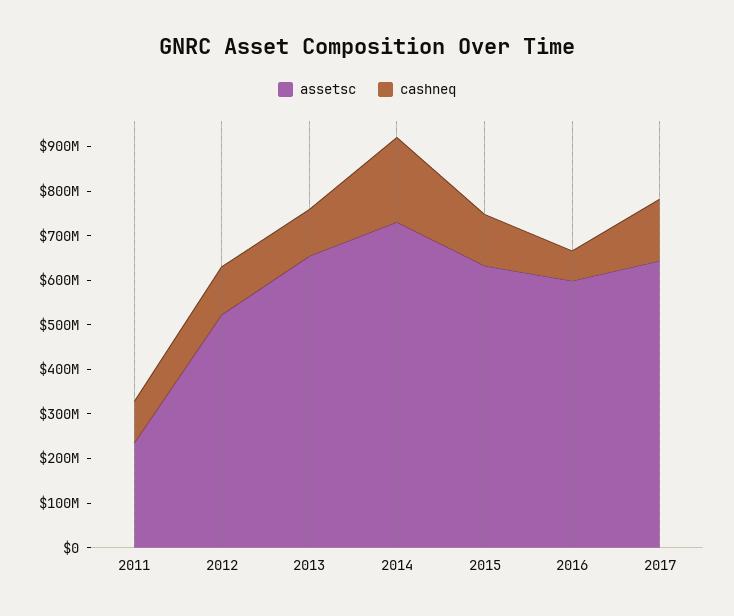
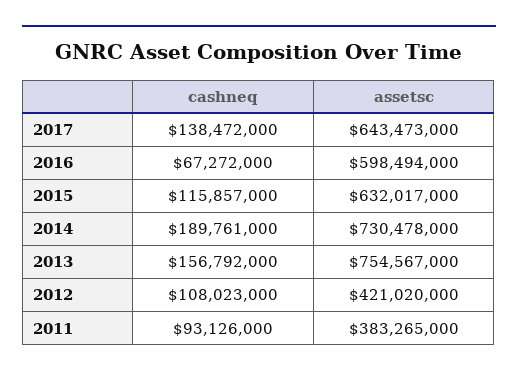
  {
    "assetsc": {
-     "2011": 240000000,
+     "2011": 383265000,
-     "2012": 520000000,
+     "2012": 421020000,
-     "2013": 660000000,
+     "2013": 754567000,
      "2014": 730478000,
      "2015": 632017000,
      "2016": 598494000,
      "2017": 643473000
    },
    "cashneq": {
      "2011": 93126000,
      "2012": 108023000,
-     "2013": 100000000,
+     "2013": 156792000,
      "2014": 189761000,
      "2015": 115857000,
      "2016": 67272000,
      "2017": 138472000
    }
  }

